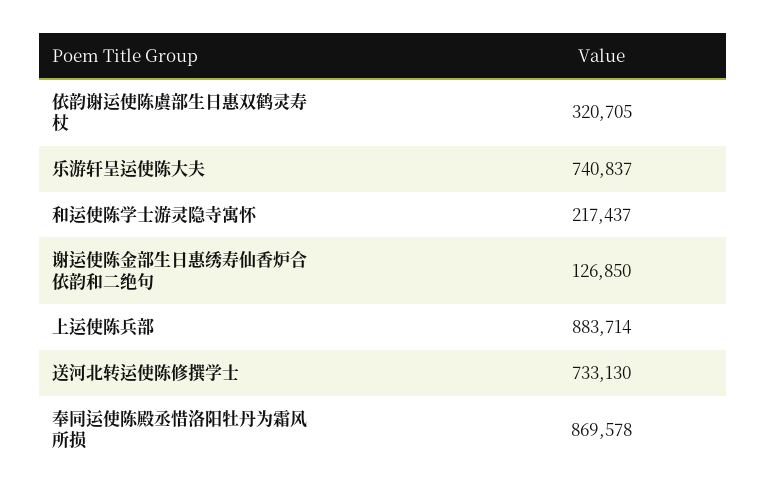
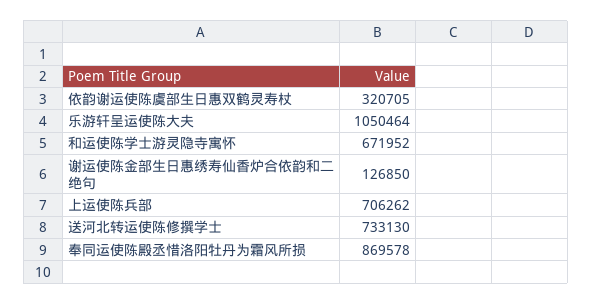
  {
    "依韵谢运使陈虞部生日惠双鹤灵寿杖": 320705,
-   "乐游轩呈运使陈大夫": 740837,
+   "乐游轩呈运使陈大夫": 1050464,
-   "和运使陈学士游灵隐寺寓怀": 217437,
+   "和运使陈学士游灵隐寺寓怀": 671952,
    "谢运使陈金部生日惠绣寿仙香炉合依韵和二绝句": 126850,
-   "上运使陈兵部": 883714,
+   "上运使陈兵部": 706262,
    "送河北转运使陈修撰学士": 733130,
    "奉同运使陈殿丞惜洛阳牡丹为霜风所损": 869578
  }

